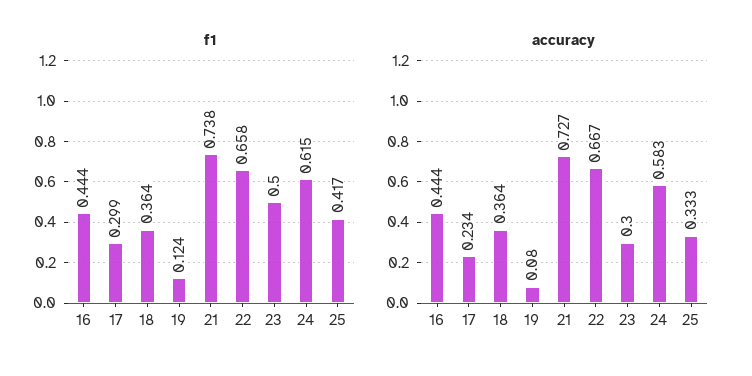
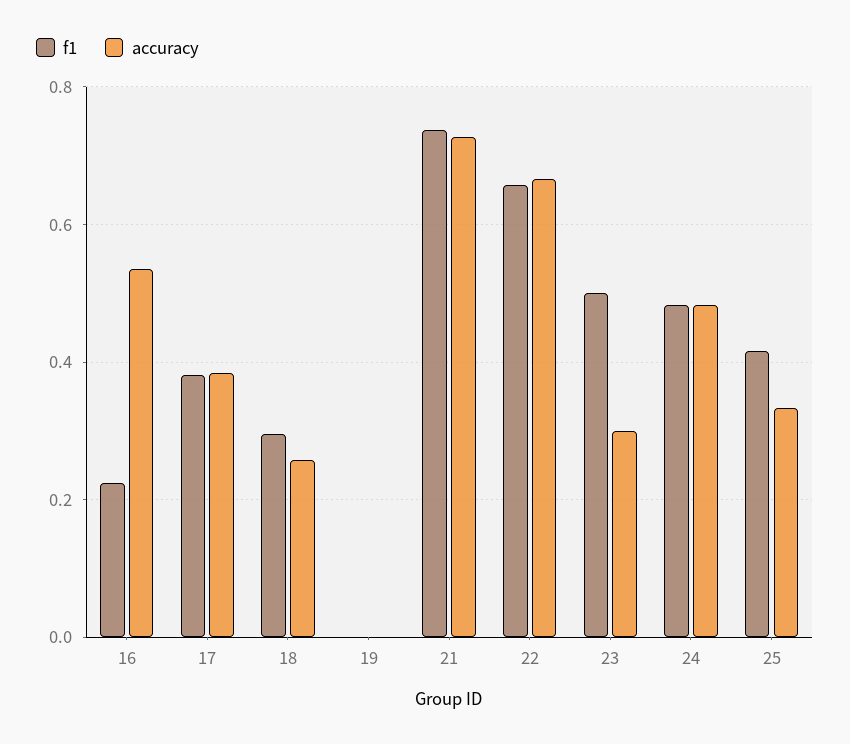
  {
    "f1": {
-     "16": 0.444,
+     "16": 0.22,
-     "17": 0.299,
+     "17": 0.38,
-     "18": 0.364,
+     "18": 0.3,
-     "19": 0.124,
+     "19": 0,
      "21": 0.738,
      "22": 0.658,
      "23": 0.5,
-     "24": 0.615,
+     "24": 0.48,
      "25": 0.417
    },
    "accuracy": {
-     "16": 0.444,
+     "16": 0.54,
-     "17": 0.234,
+     "17": 0.38,
-     "18": 0.364,
+     "18": 0.26,
-     "19": 0.08,
+     "19": 0,
      "21": 0.727,
      "22": 0.667,
      "23": 0.3,
-     "24": 0.583,
+     "24": 0.48,
      "25": 0.333
    }
  }

